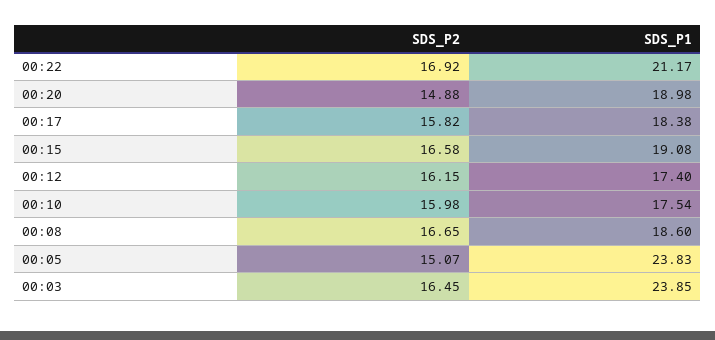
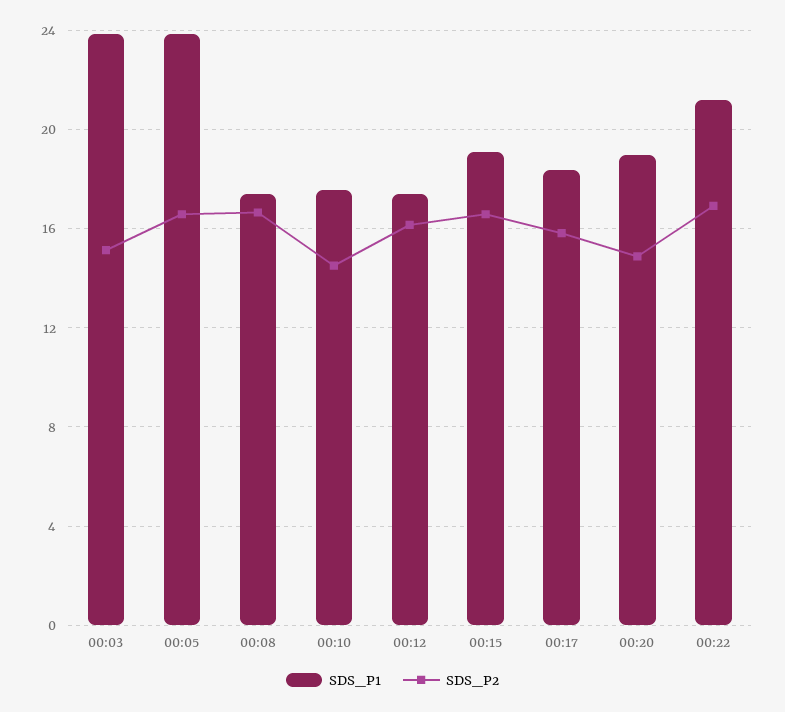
  {
    "SDS_P2": {
      "00:22": 16.92,
      "00:20": 14.88,
      "00:17": 15.82,
      "00:15": 16.58,
      "00:12": 16.15,
-     "00:10": 15.98,
+     "00:10": 14.5,
      "00:08": 16.65,
-     "00:05": 15.07,
+     "00:05": 16.5,
-     "00:03": 16.45
+     "00:03": 15
    },
    "SDS_P1": {
      "00:22": 21.17,
      "00:20": 18.98,
      "00:17": 18.38,
      "00:15": 19.08,
      "00:12": 17.4,
      "00:10": 17.54,
-     "00:08": 18.6,
+     "00:08": 17.5,
      "00:05": 23.83,
      "00:03": 23.85
    }
  }

